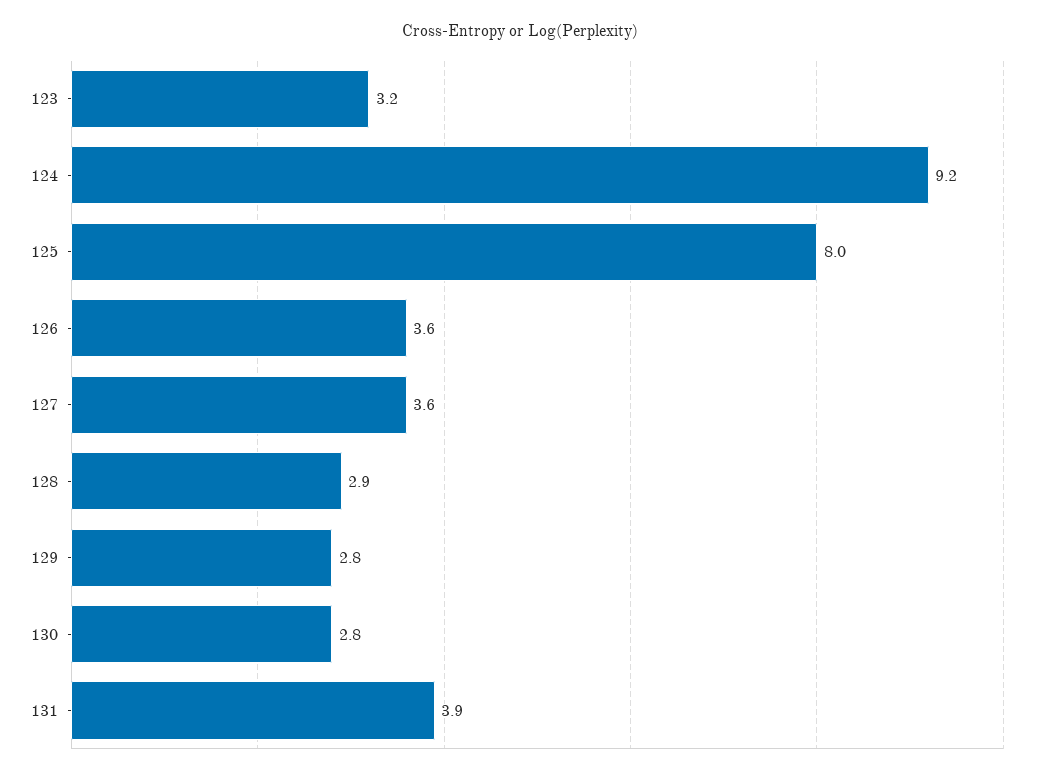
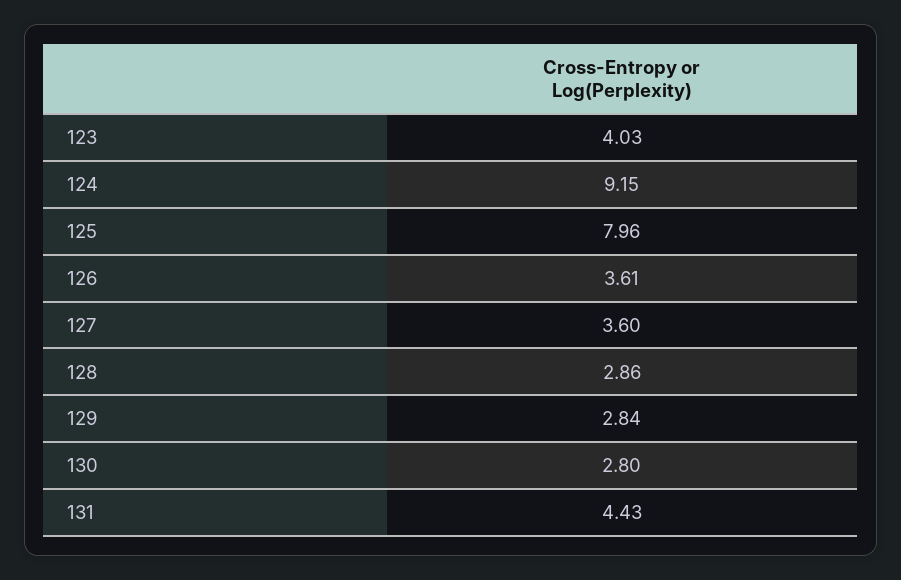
  {
-   "123": 3.2,
+   "123": 4.03,
    "124": 9.15,
    "125": 7.96,
    "126": 3.61,
    "127": 3.6,
    "128": 2.86,
    "129": 2.84,
    "130": 2.8,
-   "131": 3.9
+   "131": 4.43
  }

